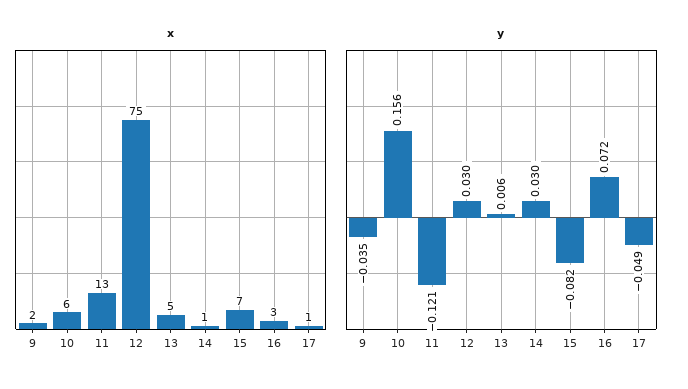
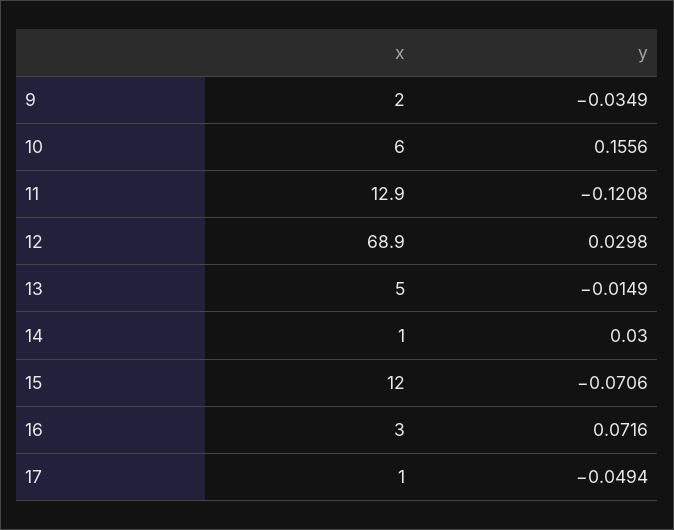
  {
    "x": {
      "9": 2,
      "10": 6,
      "11": 12.9,
-     "12": 75,
+     "12": 68.9,
      "13": 5,
      "14": 1,
-     "15": 7,
+     "15": 12,
      "16": 3,
      "17": 1
    },
    "y": {
      "9": -0.0349,
      "10": 0.1556,
      "11": -0.1208,
      "12": 0.0298,
-     "13": 0.006,
+     "13": -0.0149,
      "14": 0.03,
-     "15": -0.082,
+     "15": -0.0706,
      "16": 0.0716,
      "17": -0.0494
    }
  }

